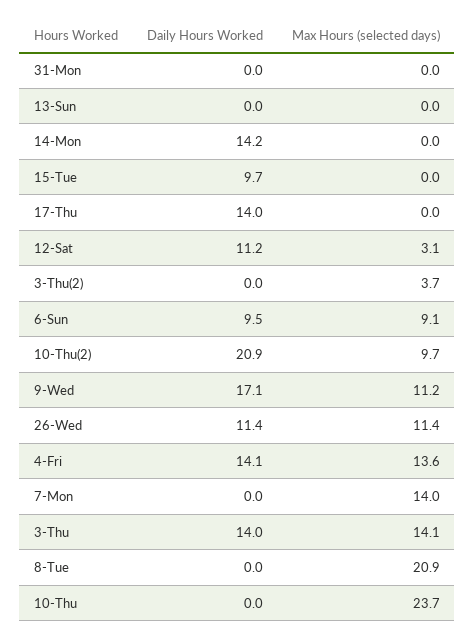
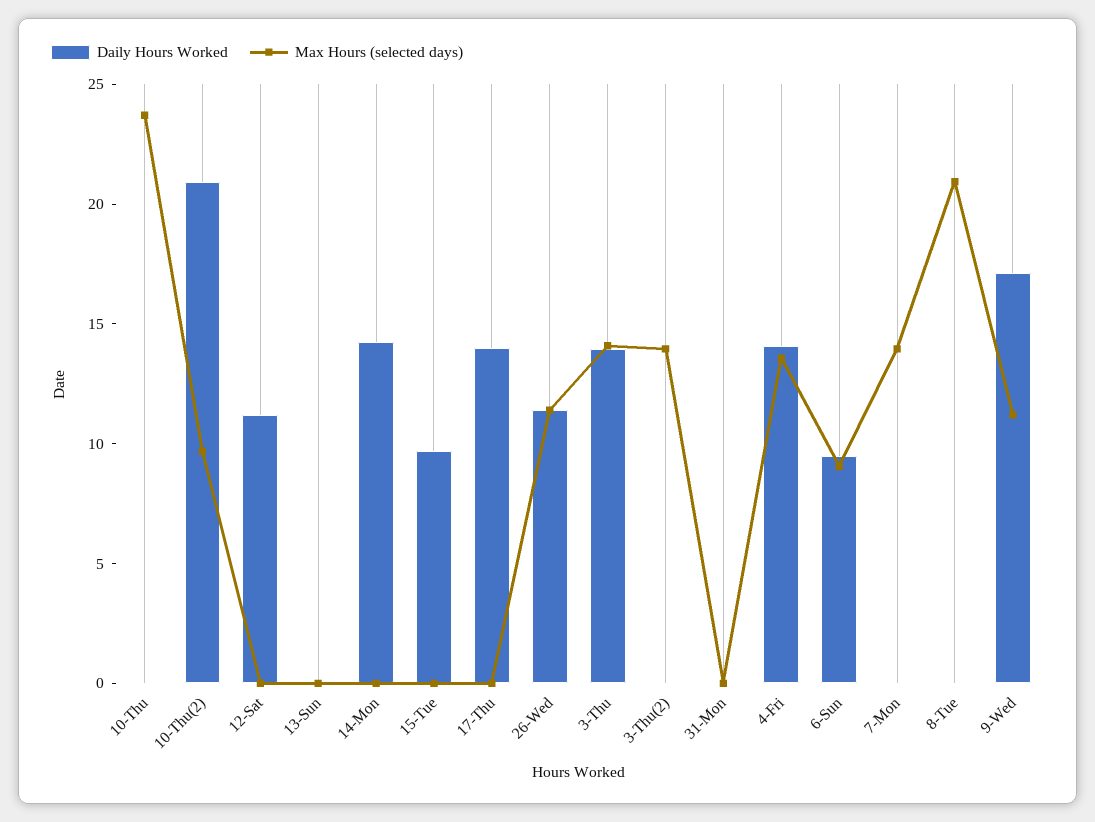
  {
    "Daily Hours Worked": {
      "31-Mon": 0,
      "13-Sun": 0,
      "14-Mon": 14.2,
      "15-Tue": 9.7,
      "17-Thu": 14,
      "12-Sat": 11.2,
      "3-Thu(2)": 0,
      "6-Sun": 9.5,
      "10-Thu(2)": 20.9,
      "9-Wed": 17.1,
      "26-Wed": 11.4,
      "4-Fri": 14.1,
      "7-Mon": 0,
      "3-Thu": 14,
      "8-Tue": 0,
      "10-Thu": 0
    },
    "Max Hours (selected days)": {
      "31-Mon": 0,
      "13-Sun": 0,
      "14-Mon": 0,
      "15-Tue": 0,
      "17-Thu": 0,
-     "12-Sat": 3.1,
+     "12-Sat": 0,
-     "3-Thu(2)": 3.7,
+     "3-Thu(2)": 14,
      "6-Sun": 9.1,
      "10-Thu(2)": 9.7,
      "9-Wed": 11.2,
      "26-Wed": 11.4,
      "4-Fri": 13.6,
      "7-Mon": 14,
      "3-Thu": 14.1,
      "8-Tue": 20.9,
      "10-Thu": 23.7
    }
  }

